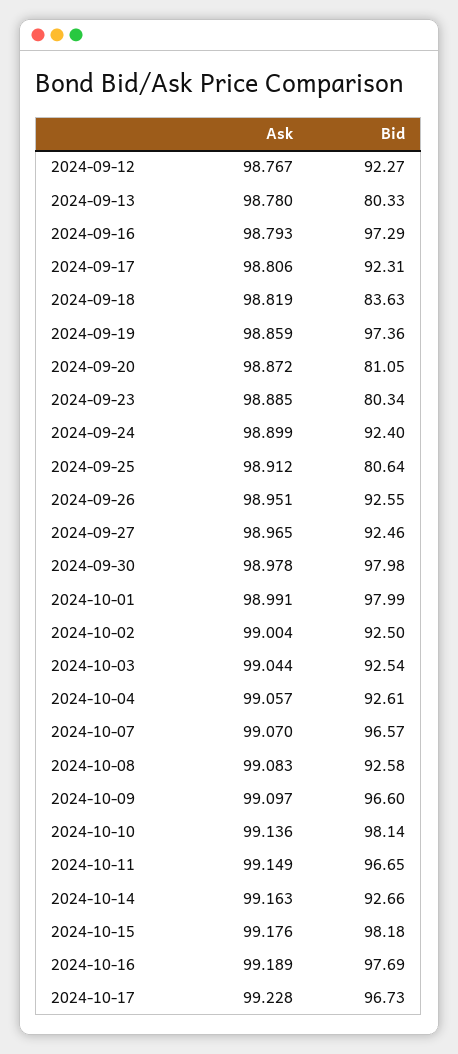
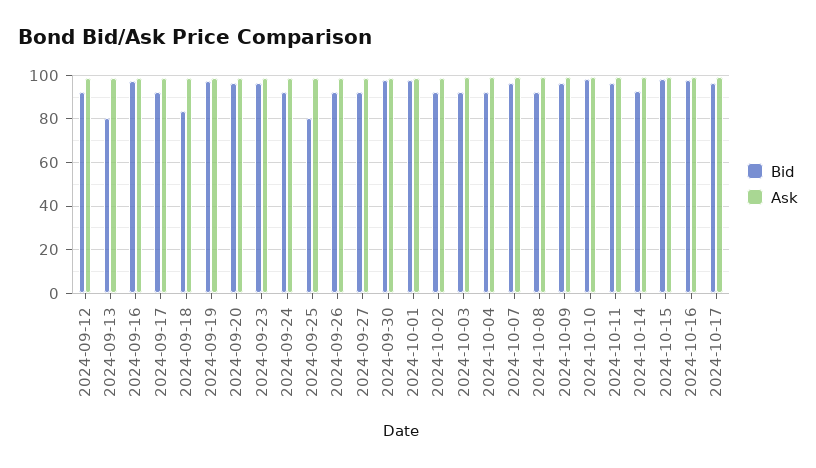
  {
    "Ask": {
      "2024-09-12": 98.767,
      "2024-09-13": 98.78,
      "2024-09-16": 98.793,
      "2024-09-17": 98.806,
      "2024-09-18": 98.819,
      "2024-09-19": 98.859,
      "2024-09-20": 98.872,
      "2024-09-23": 98.885,
      "2024-09-24": 98.899,
      "2024-09-25": 98.912,
      "2024-09-26": 98.951,
      "2024-09-27": 98.965,
      "2024-09-30": 98.978,
      "2024-10-01": 98.991,
      "2024-10-02": 99.004,
      "2024-10-03": 99.044,
      "2024-10-04": 99.057,
      "2024-10-07": 99.07,
      "2024-10-08": 99.083,
      "2024-10-09": 99.097,
      "2024-10-10": 99.136,
      "2024-10-11": 99.149,
      "2024-10-14": 99.163,
      "2024-10-15": 99.176,
      "2024-10-16": 99.189,
      "2024-10-17": 99.228
    },
    "Bid": {
      "2024-09-12": 92.27,
      "2024-09-13": 80.33,
      "2024-09-16": 97.29,
      "2024-09-17": 92.31,
      "2024-09-18": 83.63,
      "2024-09-19": 97.36,
-     "2024-09-20": 81.05,
+     "2024-09-20": 95,
-     "2024-09-23": 80.34,
+     "2024-09-23": 95,
      "2024-09-24": 92.4,
      "2024-09-25": 80.64,
      "2024-09-26": 92.55,
      "2024-09-27": 92.46,
      "2024-09-30": 97.98,
      "2024-10-01": 97.99,
      "2024-10-02": 92.5,
      "2024-10-03": 92.54,
      "2024-10-04": 92.61,
      "2024-10-07": 96.57,
      "2024-10-08": 92.58,
      "2024-10-09": 96.6,
      "2024-10-10": 98.14,
      "2024-10-11": 96.65,
      "2024-10-14": 92.66,
      "2024-10-15": 98.18,
      "2024-10-16": 97.69,
      "2024-10-17": 96.73
    }
  }

